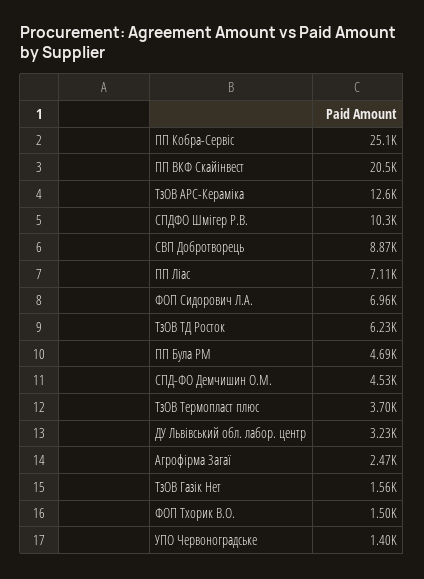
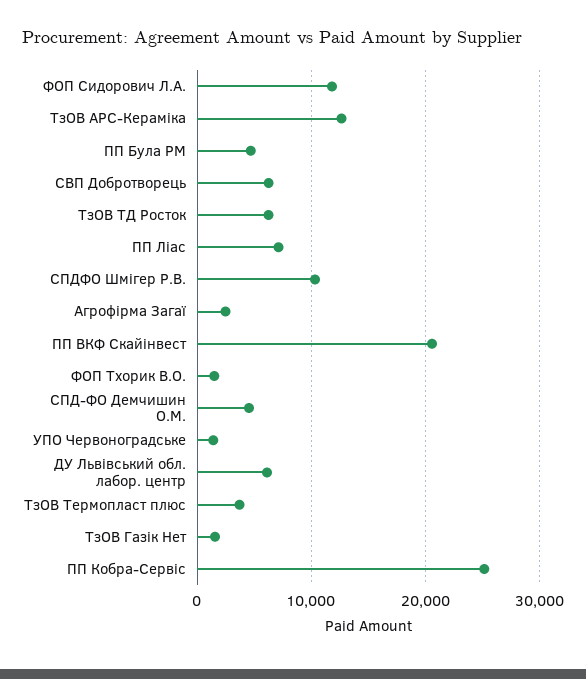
  {
    "ПП Кобра-Сервіс": 25100,
    "ПП ВКФ Скайінвест": 20500,
    "ТзОВ АРС-Кераміка": 12600,
    "СПДФО Шмігер Р.В.": 10300,
-   "СВП Добротворець": 8870,
+   "СВП Добротворець": 6000,
    "ПП Ліас": 7110,
-   "ФОП Сидорович Л.А.": 6960,
+   "ФОП Сидорович Л.А.": 12000,
    "ТзОВ ТД Росток": 6230,
    "ПП Була РМ": 4690,
    "СПД-ФО Демчишин О.М.": 4530,
    "ТзОВ Термопласт плюс": 3700,
-   "ДУ Львівський обл. лабор. центр": 3230,
+   "ДУ Львівський обл. лабор. центр": 6000,
    "Агрофірма Загаї": 2470,
    "ТзОВ Газік Нет": 1560,
    "ФОП Тхорик В.О.": 1500,
    "УПО Червоноградське": 1400
  }

